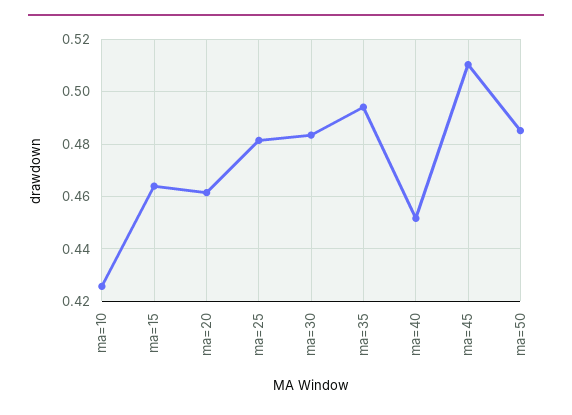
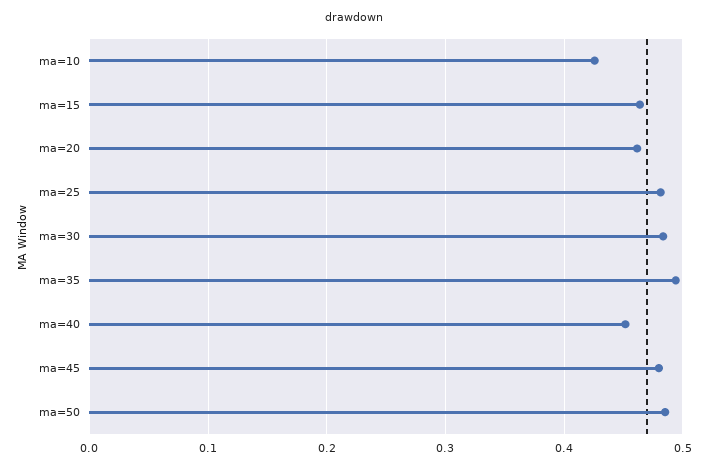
  {
    "ma=10": 0.425,
    "ma=15": 0.465,
    "ma=20": 0.4625,
    "ma=25": 0.4825,
    "ma=30": 0.4825,
    "ma=35": 0.495,
    "ma=40": 0.4525,
-   "ma=45": 0.51,
+   "ma=45": 0.48,
    "ma=50": 0.485
  }

